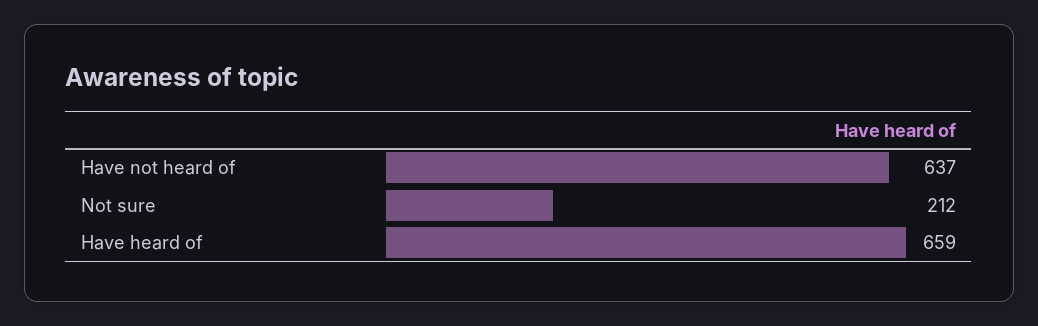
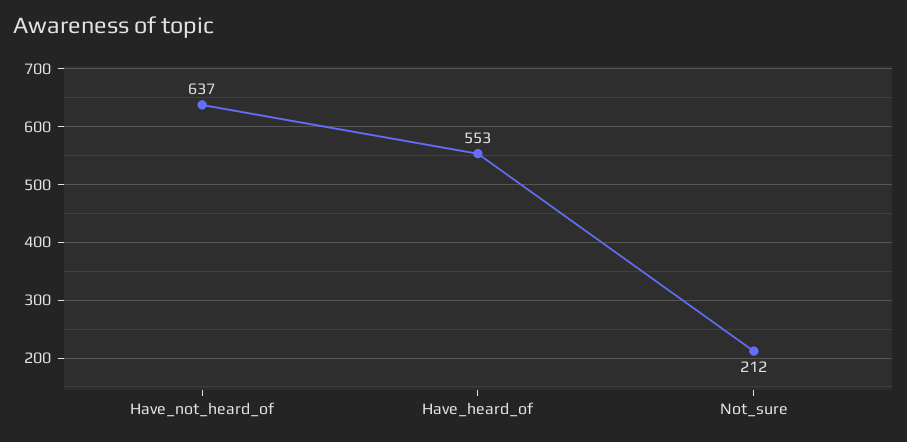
  {
    "Have not heard of": 637,
    "Not sure": 212,
-   "Have heard of": 659
+   "Have heard of": 553
  }

